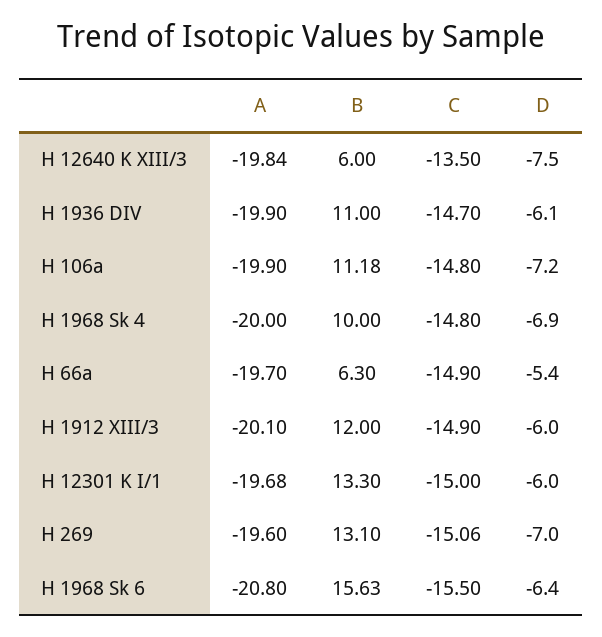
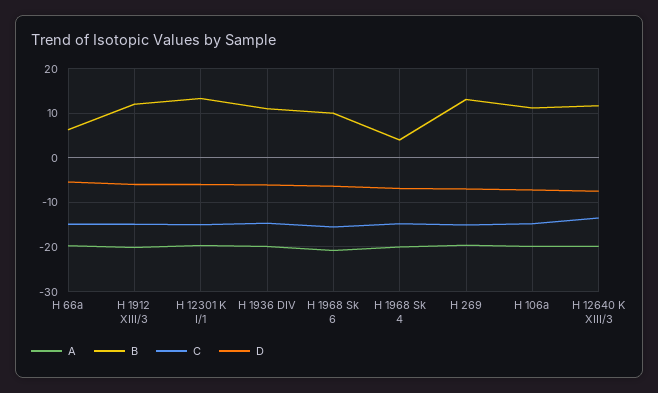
  {
    "A": {
      "H 12640 K XIII/3": -19.84,
      "H 1936 DIV": -19.9,
      "H 106a": -19.9,
      "H 1968 Sk 4": -20,
      "H 66a": -19.7,
      "H 1912 XIII/3": -20.1,
      "H 12301 K I/1": -19.68,
      "H 269": -19.6,
      "H 1968 Sk 6": -20.8
    },
    "B": {
-     "H 12640 K XIII/3": 6,
+     "H 12640 K XIII/3": 12,
      "H 1936 DIV": 11,
      "H 106a": 11.18,
-     "H 1968 Sk 4": 10,
+     "H 1968 Sk 4": 4,
      "H 66a": 6.3,
      "H 1912 XIII/3": 12,
      "H 12301 K I/1": 13.3,
      "H 269": 13.1,
-     "H 1968 Sk 6": 15.63
+     "H 1968 Sk 6": 10
    },
    "C": {
      "H 12640 K XIII/3": -13.5,
      "H 1936 DIV": -14.7,
      "H 106a": -14.8,
      "H 1968 Sk 4": -14.8,
      "H 66a": -14.9,
      "H 1912 XIII/3": -14.9,
      "H 12301 K I/1": -15,
      "H 269": -15.06,
      "H 1968 Sk 6": -15.5
    },
    "D": {
      "H 12640 K XIII/3": -7.5,
      "H 1936 DIV": -6.1,
      "H 106a": -7.2,
      "H 1968 Sk 4": -6.9,
      "H 66a": -5.4,
      "H 1912 XIII/3": -6,
      "H 12301 K I/1": -6,
      "H 269": -7,
      "H 1968 Sk 6": -6.4
    }
  }

